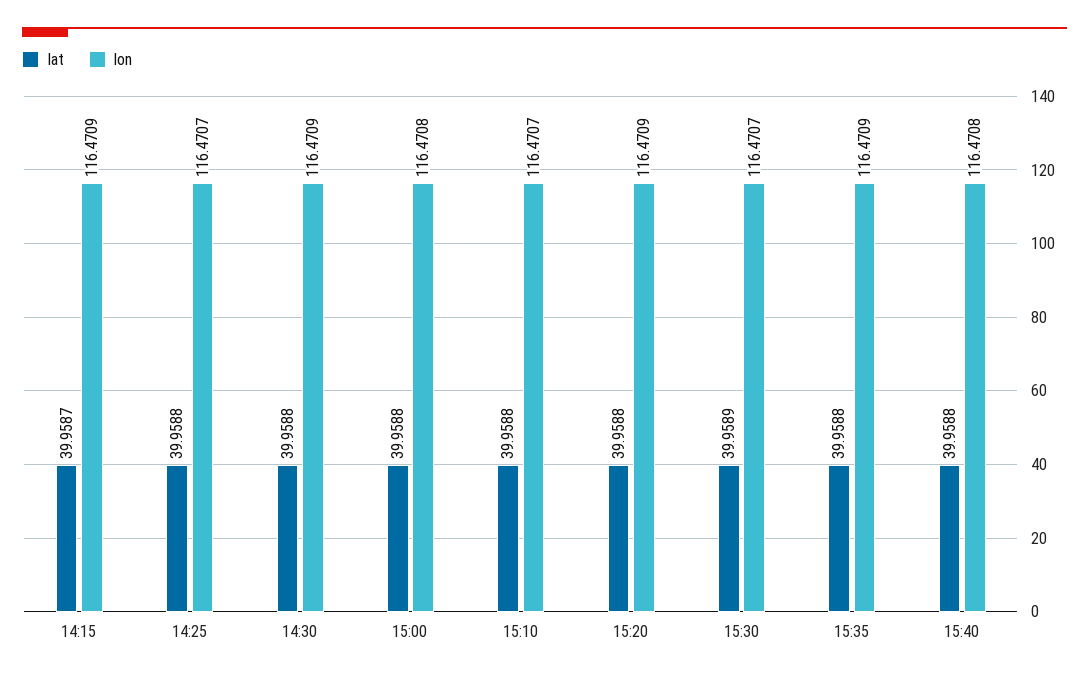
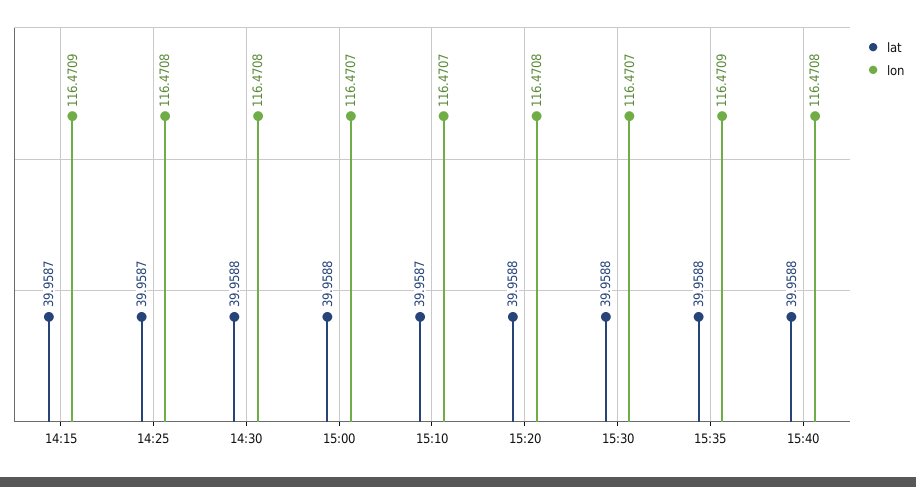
  {
    "lat": {
      "14:15": 39.9587,
-     "14:25": 39.9588,
+     "14:25": 39.9587,
      "14:30": 39.9588,
      "15:00": 39.9588,
-     "15:10": 39.9588,
+     "15:10": 39.9587,
      "15:20": 39.9588,
-     "15:30": 39.9589,
+     "15:30": 39.9588,
      "15:35": 39.9588,
      "15:40": 39.9588
    },
    "lon": {
      "14:15": 116.4709,
-     "14:25": 116.4707,
+     "14:25": 116.4708,
-     "14:30": 116.4709,
+     "14:30": 116.4708,
-     "15:00": 116.4708,
+     "15:00": 116.4707,
      "15:10": 116.4707,
-     "15:20": 116.4709,
+     "15:20": 116.4708,
      "15:30": 116.4707,
      "15:35": 116.4709,
      "15:40": 116.4708
    }
  }

